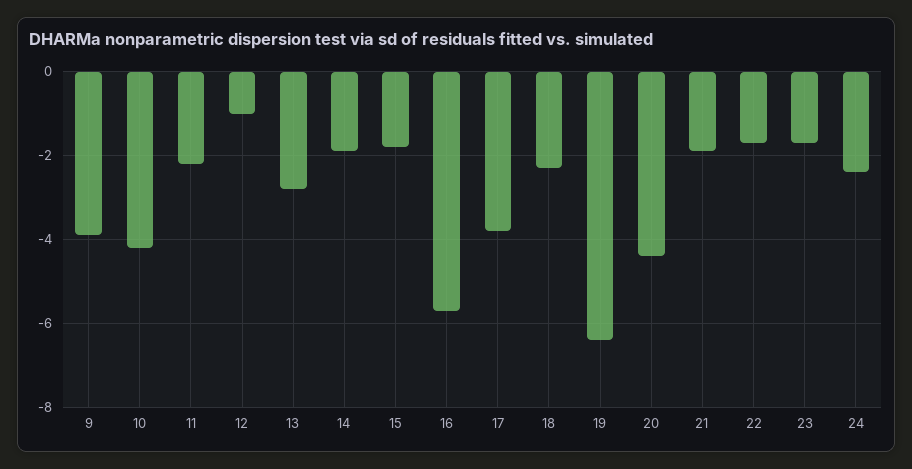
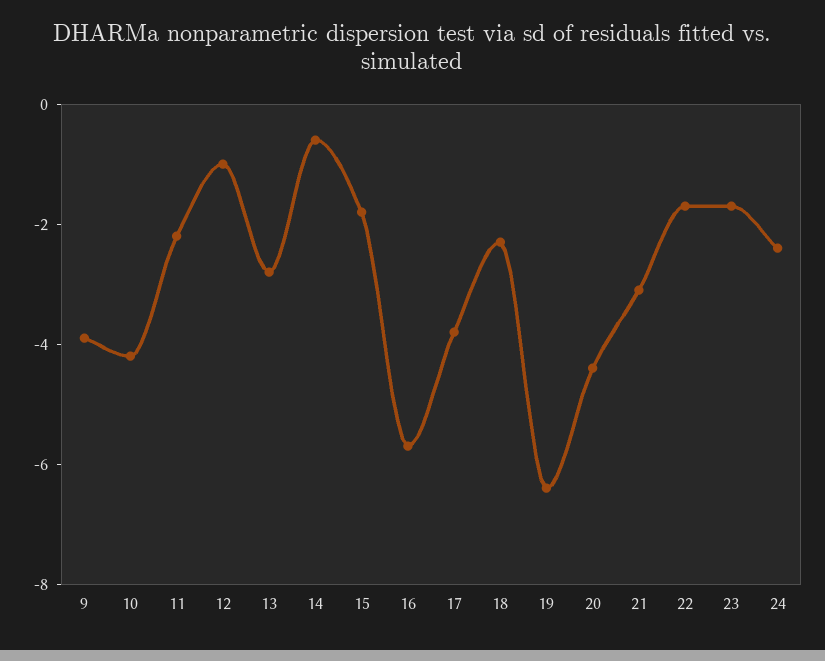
  {
    "9": -4,
    "10": -4,
    "11": -2,
    "12": -1,
    "13": -3,
-   "14": -2,
+   "14": -0.5,
    "15": -2,
    "16": -5.5,
    "17": -4,
    "18": -2.5,
    "19": -6.5,
    "20": -4.5,
-   "21": -2,
+   "21": -3,
    "22": -1.5,
    "23": -1.5,
    "24": -2.5
  }

